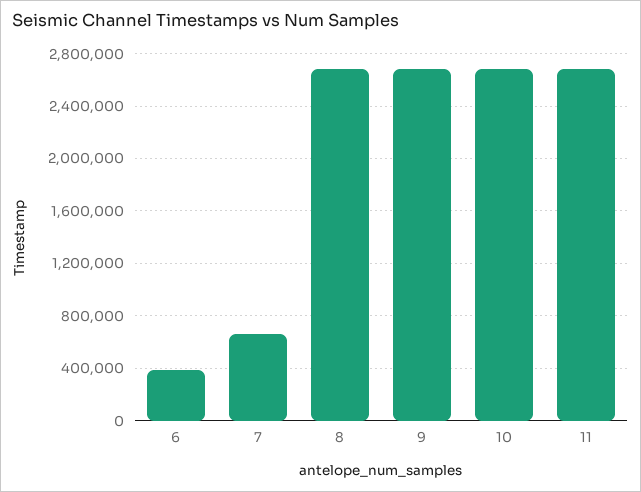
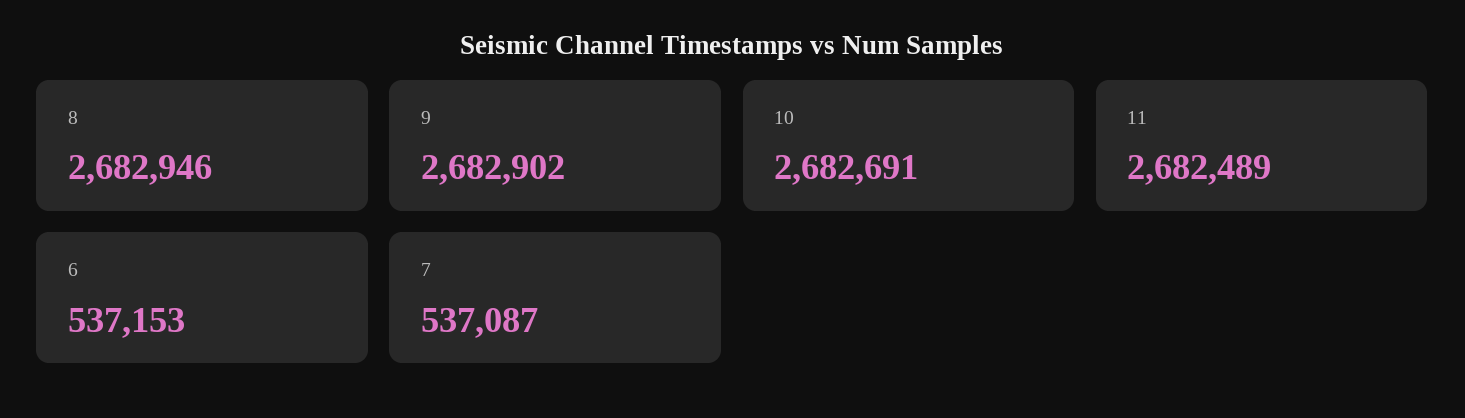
  {
-   "6": 400000,
+   "6": 537153,
-   "7": 650000,
+   "7": 537087,
    "8": 2682946,
    "9": 2682902,
    "10": 2682691,
    "11": 2682489
  }

